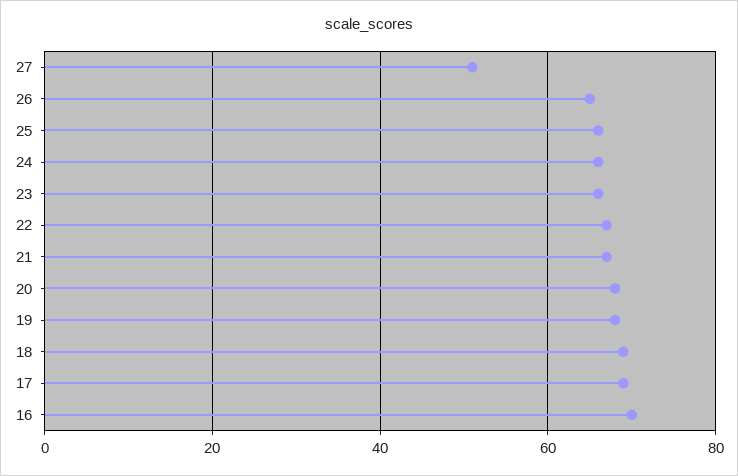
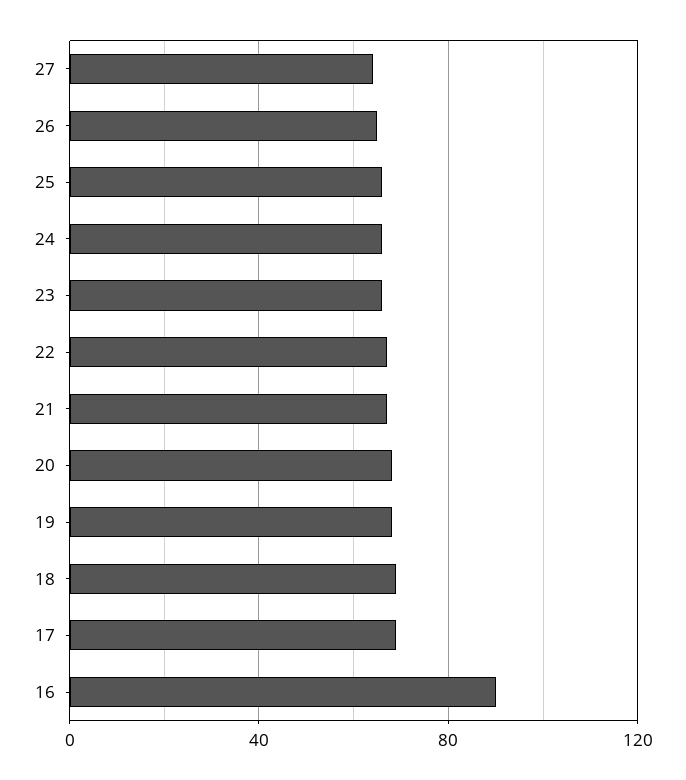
  {
-   "27": 50,
+   "27": 65,
    "26": 65,
    "25": 65,
    "24": 65,
    "23": 65,
    "22": 65,
    "21": 65,
    "20": 70,
    "19": 70,
    "18": 70,
    "17": 70,
-   "16": 70
+   "16": 90
  }

